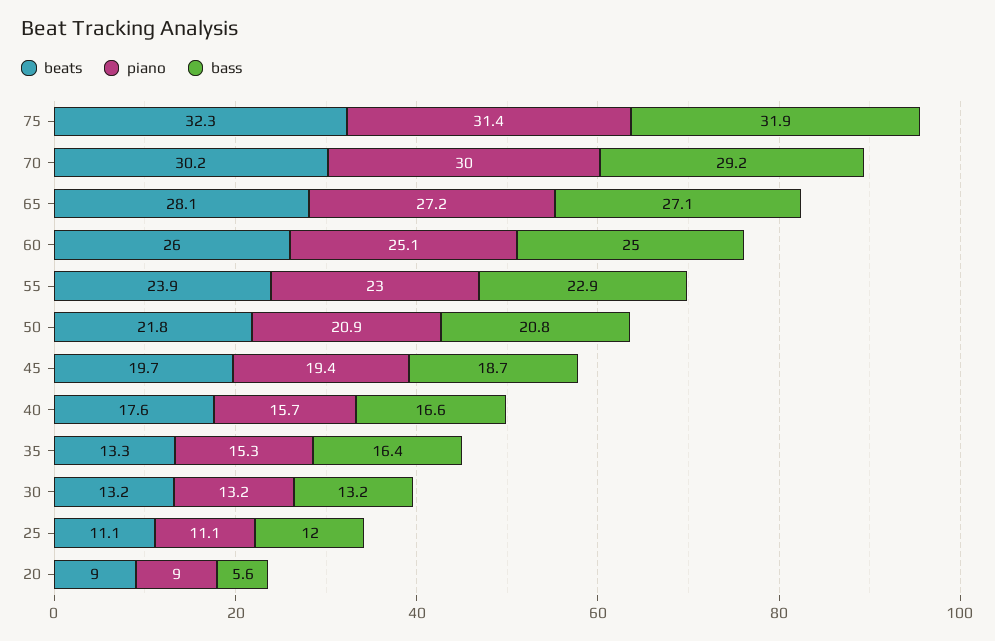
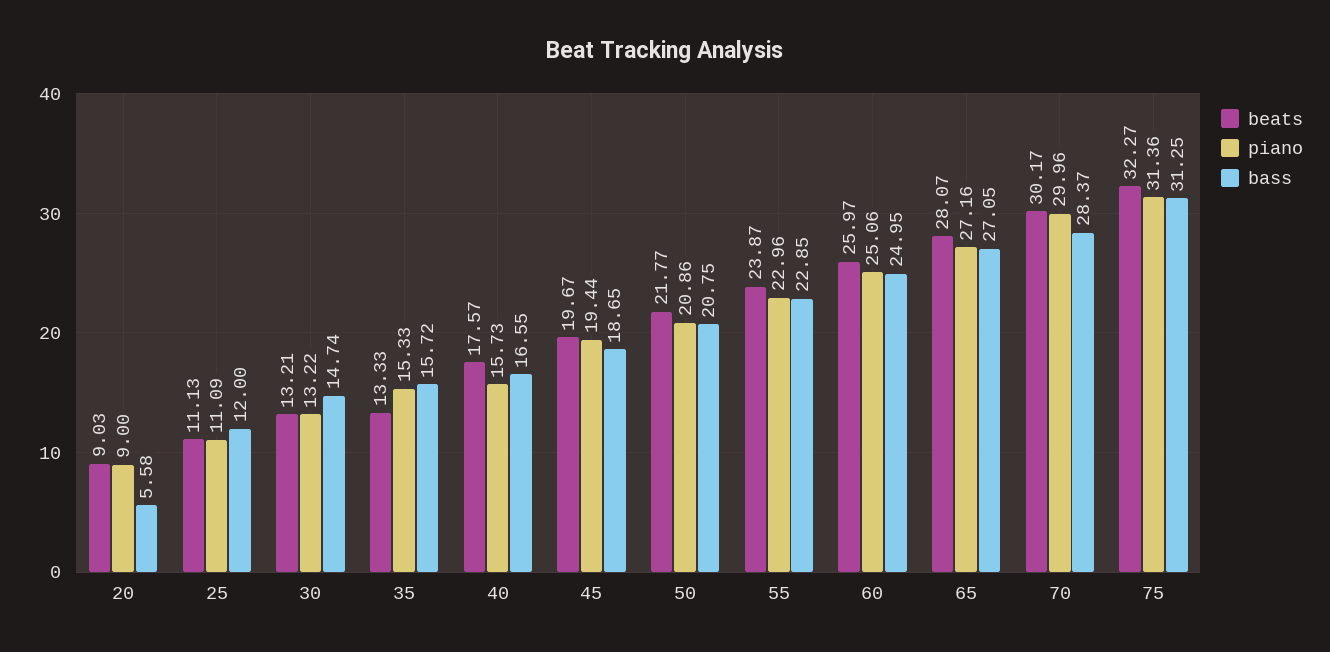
  {
    "beats": {
      "75": 32.27,
      "70": 30.17,
      "65": 28.07,
      "60": 25.97,
      "55": 23.87,
      "50": 21.77,
      "45": 19.67,
      "40": 17.57,
      "35": 13.33,
      "30": 13.21,
      "25": 11.13,
      "20": 9.03
    },
    "piano": {
      "75": 31.36,
      "70": 29.96,
      "65": 27.16,
      "60": 25.06,
      "55": 22.96,
      "50": 20.86,
      "45": 19.44,
      "40": 15.73,
      "35": 15.33,
      "30": 13.22,
      "25": 11.09,
      "20": 9
    },
    "bass": {
-     "75": 31.9,
+     "75": 31.25,
-     "70": 29.2,
+     "70": 28.37,
      "65": 27.05,
      "60": 24.95,
      "55": 22.85,
      "50": 20.75,
      "45": 18.65,
      "40": 16.55,
-     "35": 16.4,
+     "35": 15.72,
-     "30": 13.2,
+     "30": 14.74,
      "25": 12,
      "20": 5.58
    }
  }

